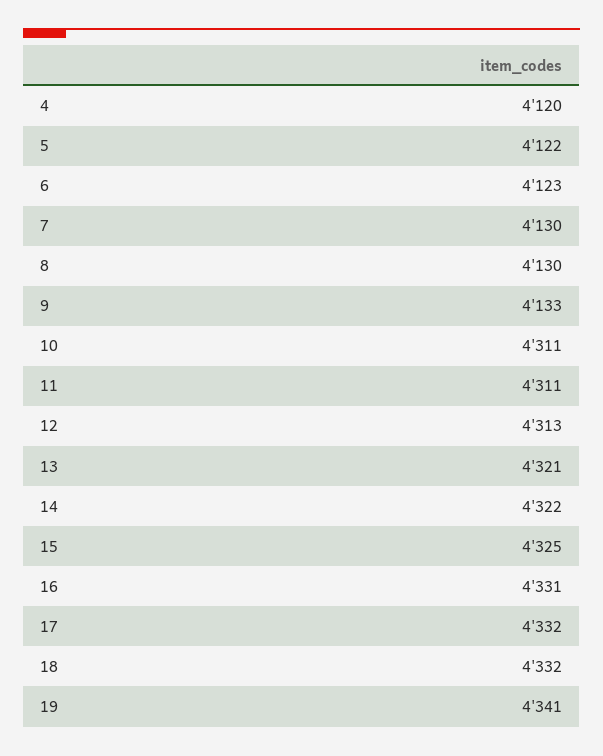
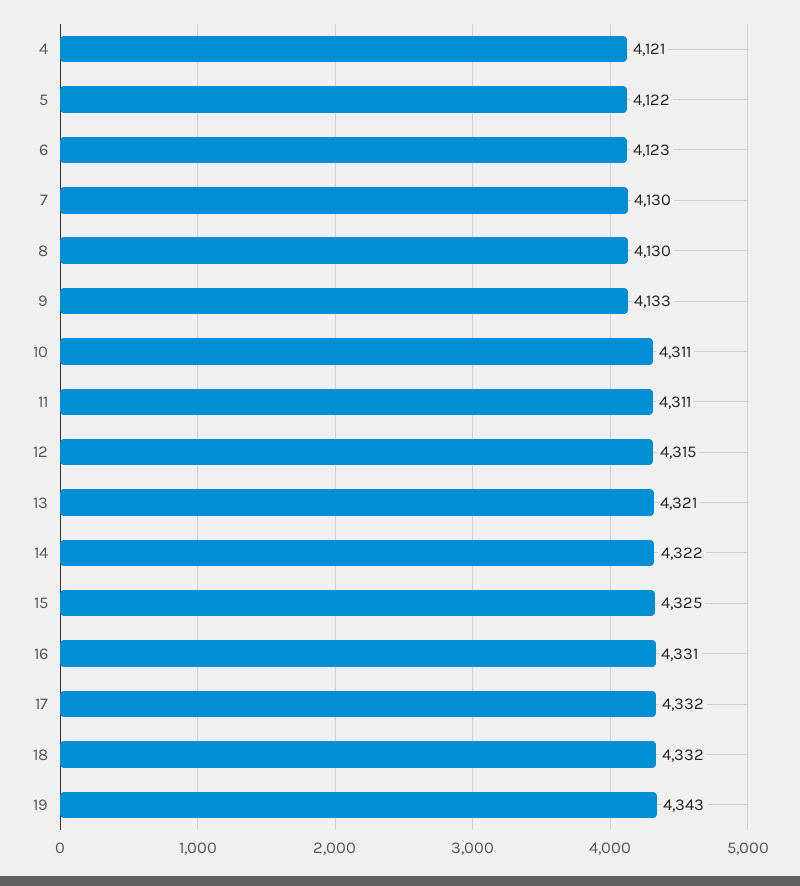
  {
-   "4": 4120,
+   "4": 4121,
    "5": 4122,
    "6": 4123,
    "7": 4130,
    "8": 4130,
    "9": 4133,
    "10": 4311,
    "11": 4311,
-   "12": 4313,
+   "12": 4315,
    "13": 4321,
    "14": 4322,
    "15": 4325,
    "16": 4331,
    "17": 4332,
    "18": 4332,
-   "19": 4341
+   "19": 4343
  }

